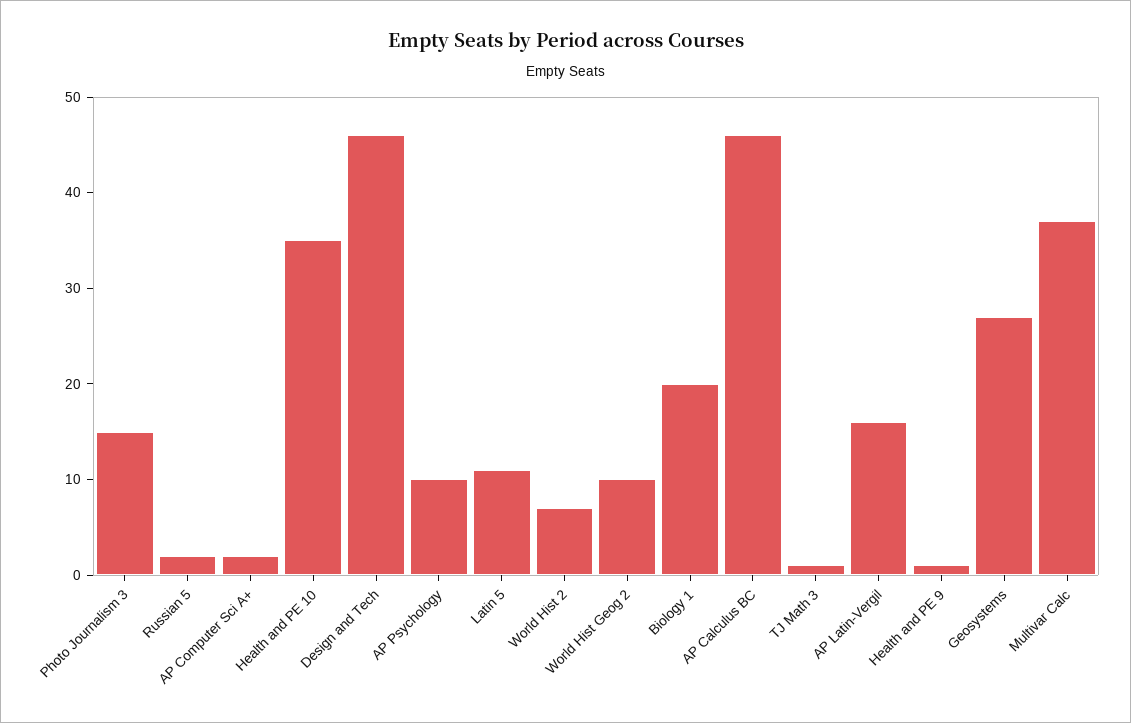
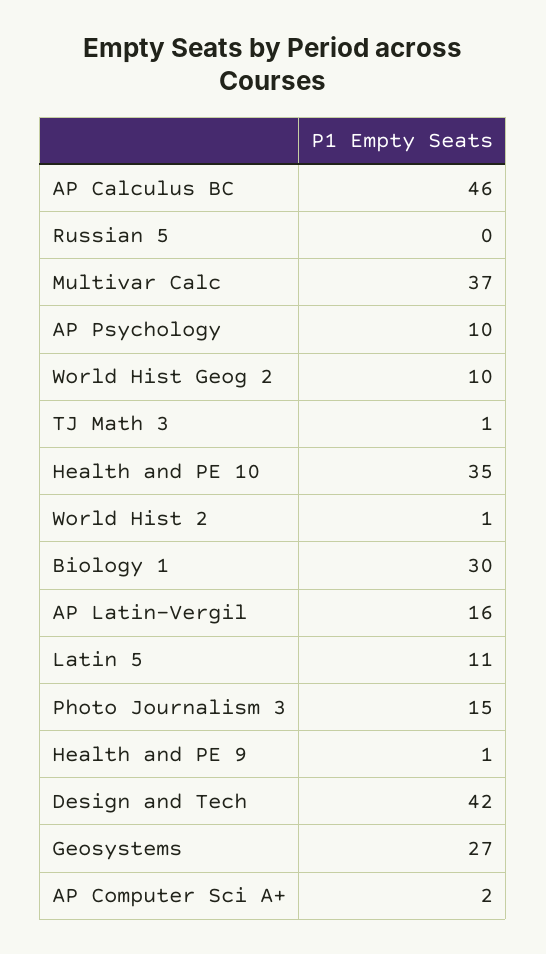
  {
    "Photo Journalism 3": 15,
-   "Russian 5": 2,
+   "Russian 5": 0,
    "AP Computer Sci A+": 2,
    "Health and PE 10": 35,
-   "Design and Tech": 46,
+   "Design and Tech": 42,
    "AP Psychology": 10,
    "Latin 5": 11,
-   "World Hist 2": 7,
+   "World Hist 2": 1,
    "World Hist Geog 2": 10,
-   "Biology 1": 20,
+   "Biology 1": 30,
    "AP Calculus BC": 46,
    "TJ Math 3": 1,
    "AP Latin-Vergil": 16,
    "Health and PE 9": 1,
    "Geosystems": 27,
    "Multivar Calc": 37
  }

